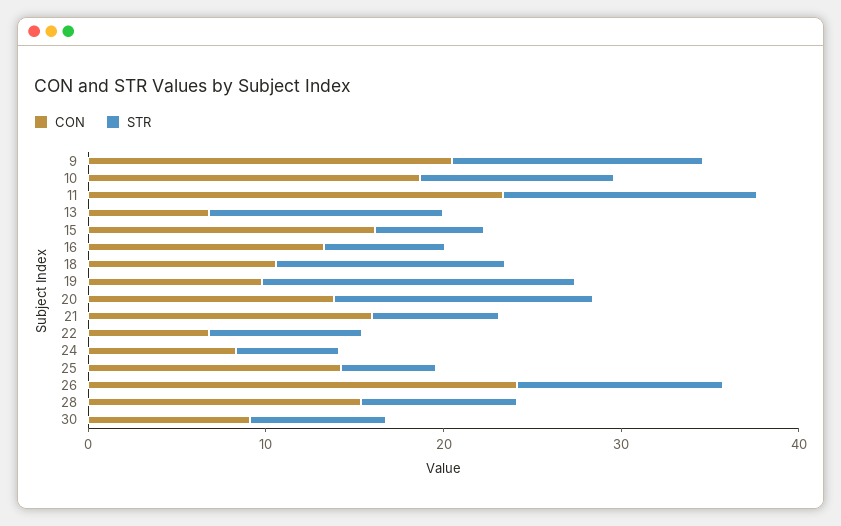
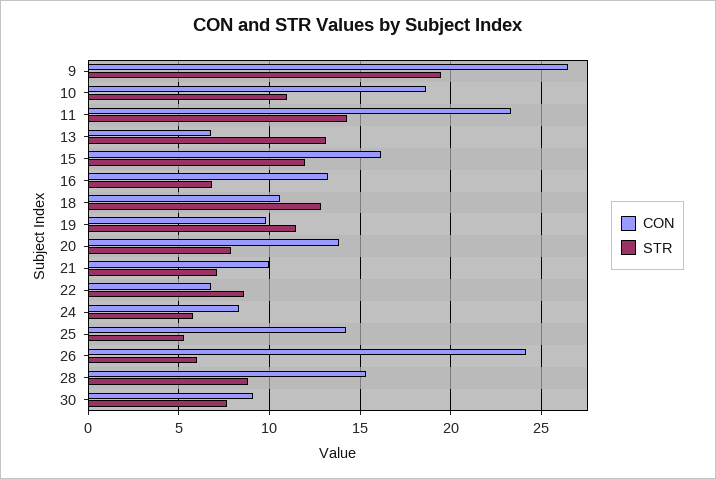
  {
    "CON": {
-     "9": 20,
+     "9": 26.5,
      "10": 18.5,
      "11": 23.5,
      "13": 7,
      "15": 16,
      "16": 13.5,
      "18": 10.5,
      "19": 10,
      "20": 14,
-     "21": 16,
+     "21": 10,
      "22": 7,
      "24": 8.5,
      "25": 14.5,
      "26": 24,
      "28": 15.5,
      "30": 9
    },
    "STR": {
-     "9": 14,
+     "9": 19.5,
      "10": 11,
      "11": 14.5,
      "13": 13,
-     "15": 6,
+     "15": 12,
      "16": 7,
      "18": 13,
-     "19": 18,
+     "19": 11.5,
-     "20": 14,
+     "20": 8,
      "21": 7,
      "22": 8.5,
      "24": 6,
      "25": 5.5,
-     "26": 12,
+     "26": 6,
      "28": 9,
      "30": 7.5
    }
  }

